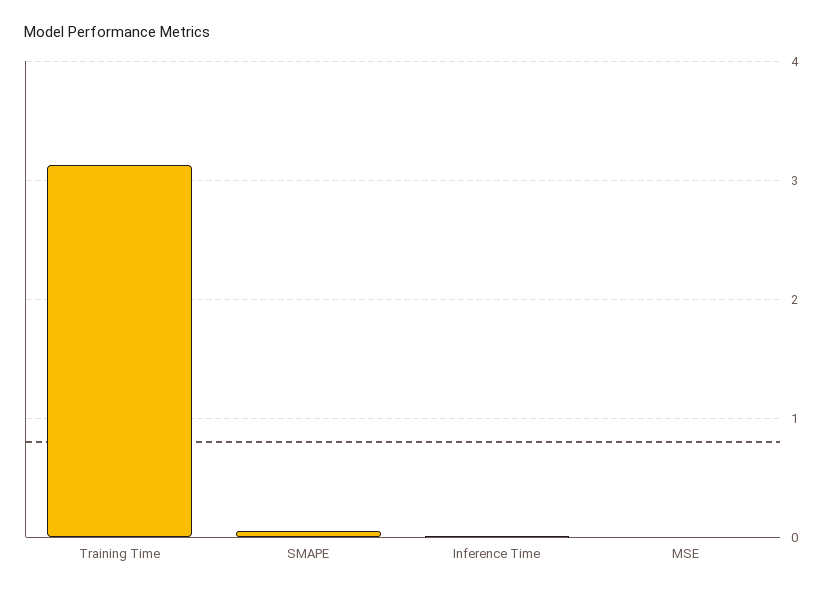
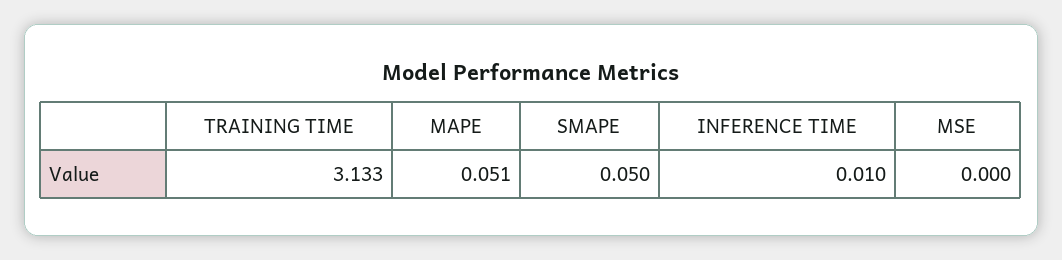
  {
    "Training Time": 3.133,
    "SMAPE": 0.05,
    "Inference Time": 0.01,
-   "MSE": 0
+   "MSE": 0,
+   "MAPE": 0.051
  }

